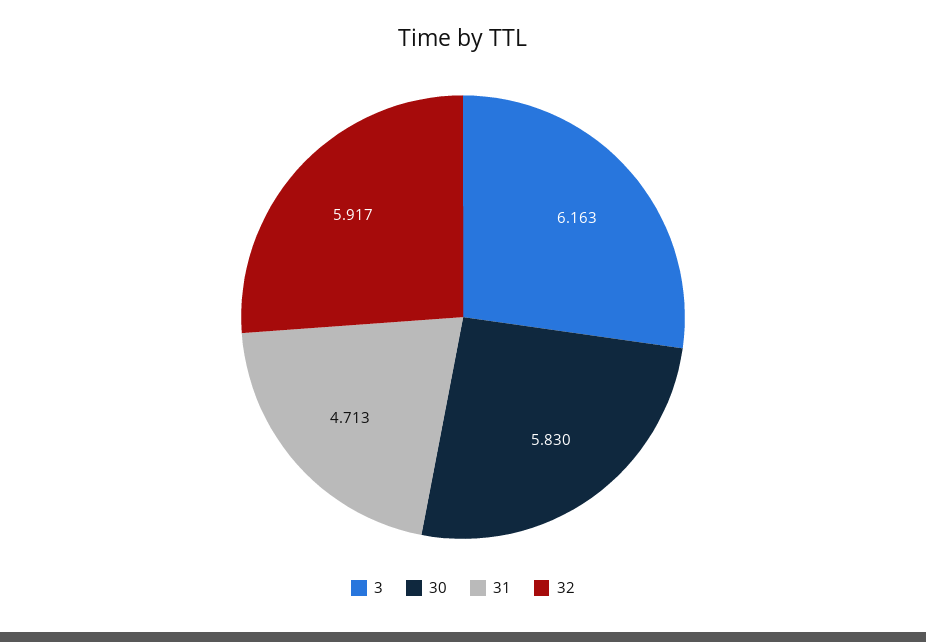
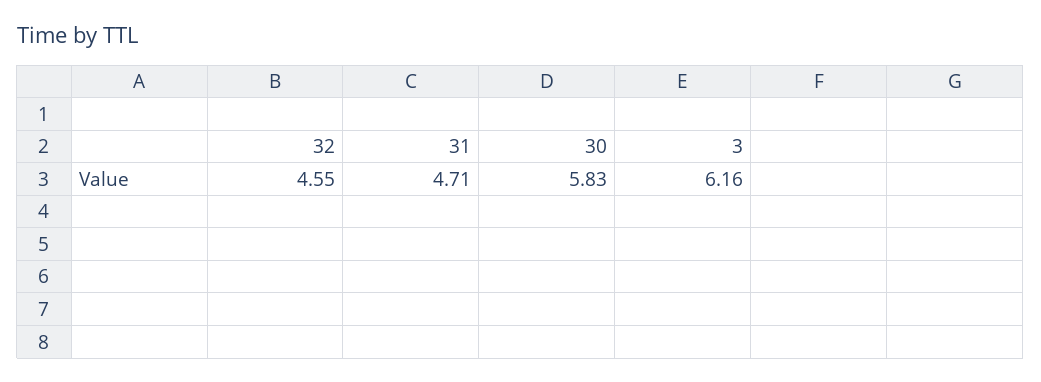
  {
    "3": 6.163,
    "30": 5.83,
    "31": 4.713,
-   "32": 5.917
+   "32": 4.55
  }

